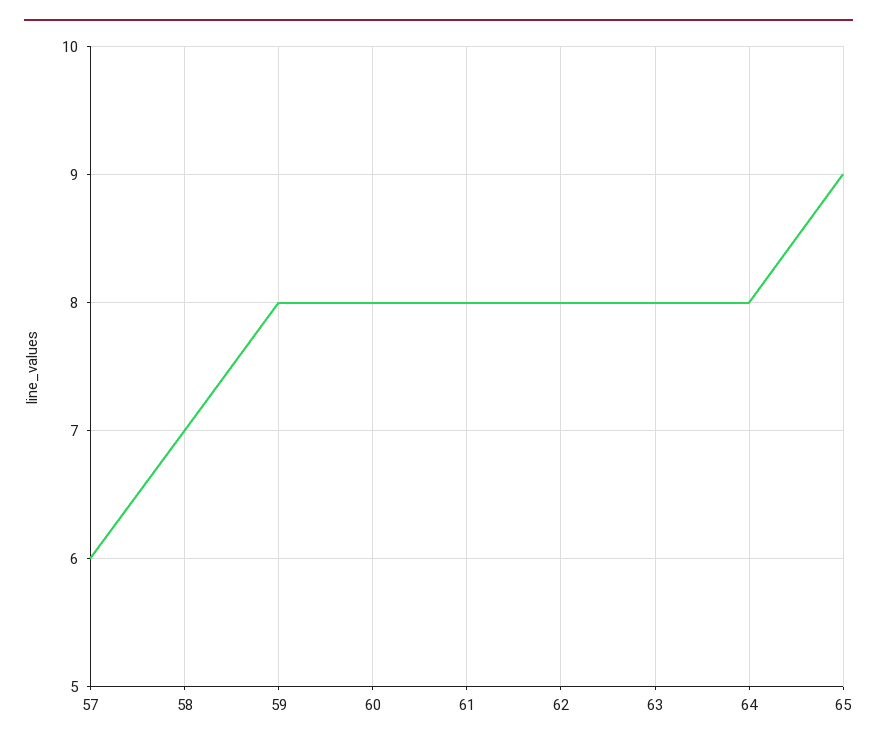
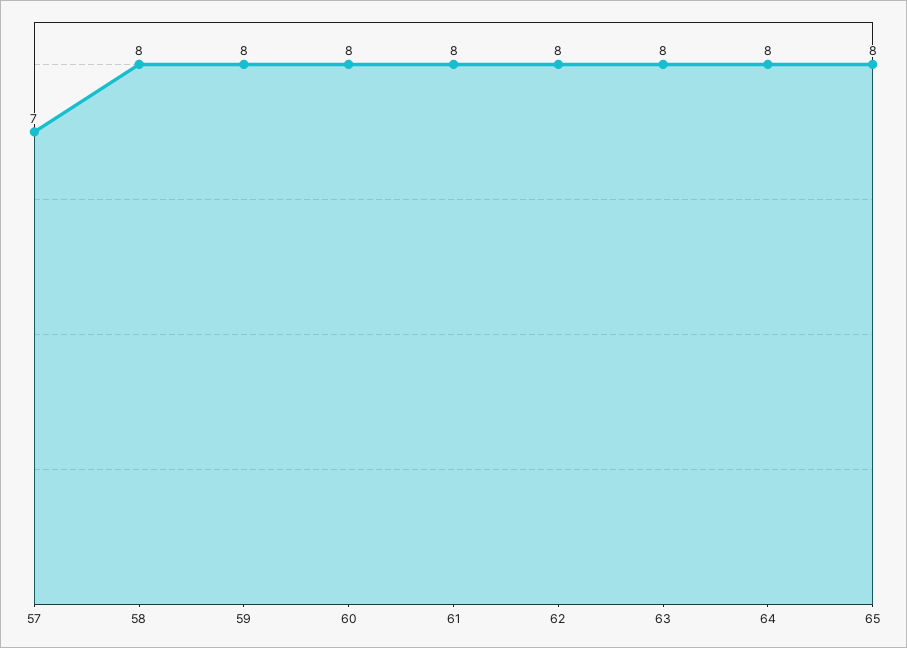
  {
-   "57": 6,
+   "57": 7,
-   "58": 7,
+   "58": 8,
    "59": 8,
    "60": 8,
    "61": 8,
    "62": 8,
    "63": 8,
    "64": 8,
-   "65": 9
+   "65": 8
  }

